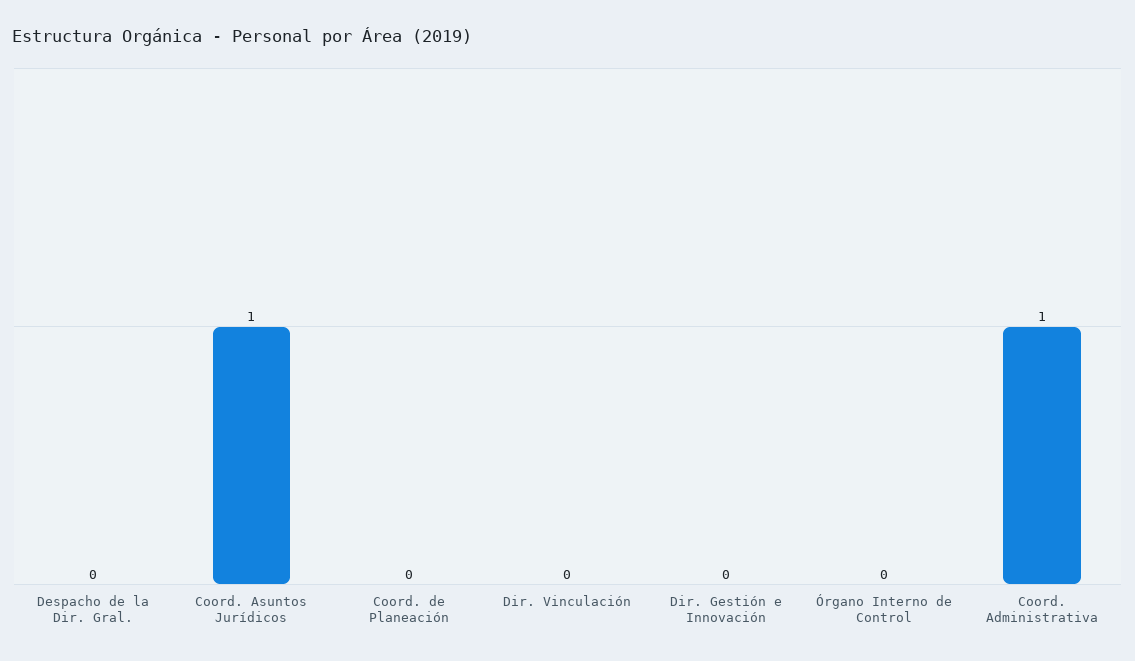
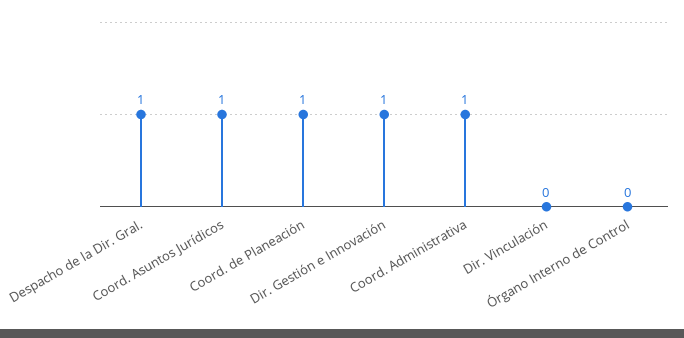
  {
-   "Despacho de la Dir. Gral.": 0,
+   "Despacho de la Dir. Gral.": 1,
    "Coord. Asuntos Jurídicos": 1,
-   "Coord. de Planeación": 0,
+   "Coord. de Planeación": 1,
    "Dir. Vinculación": 0,
-   "Dir. Gestión e Innovación": 0,
+   "Dir. Gestión e Innovación": 1,
    "Órgano Interno de Control": 0,
    "Coord. Administrativa": 1
  }

